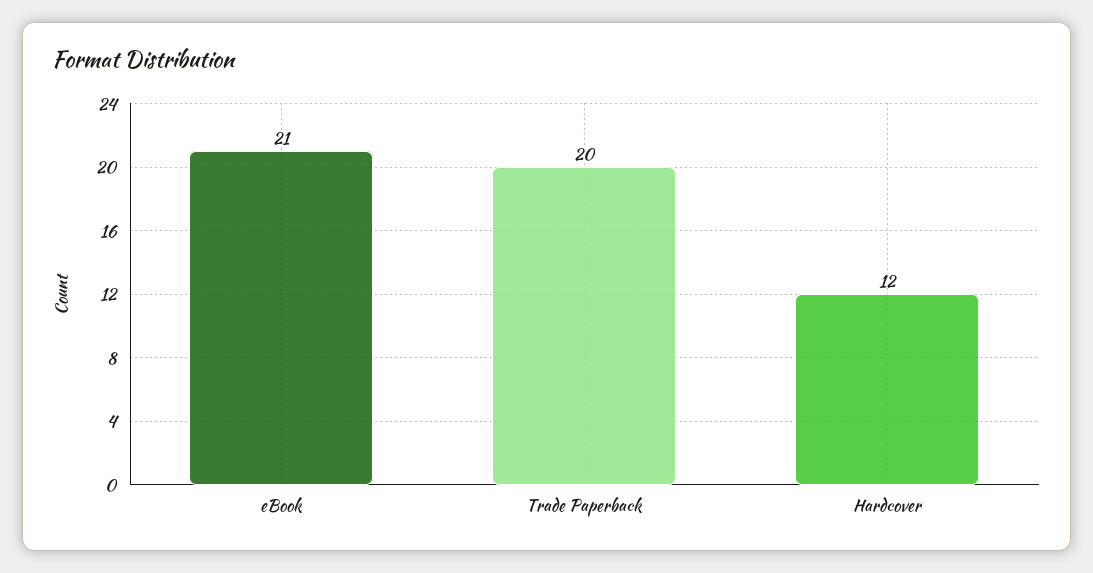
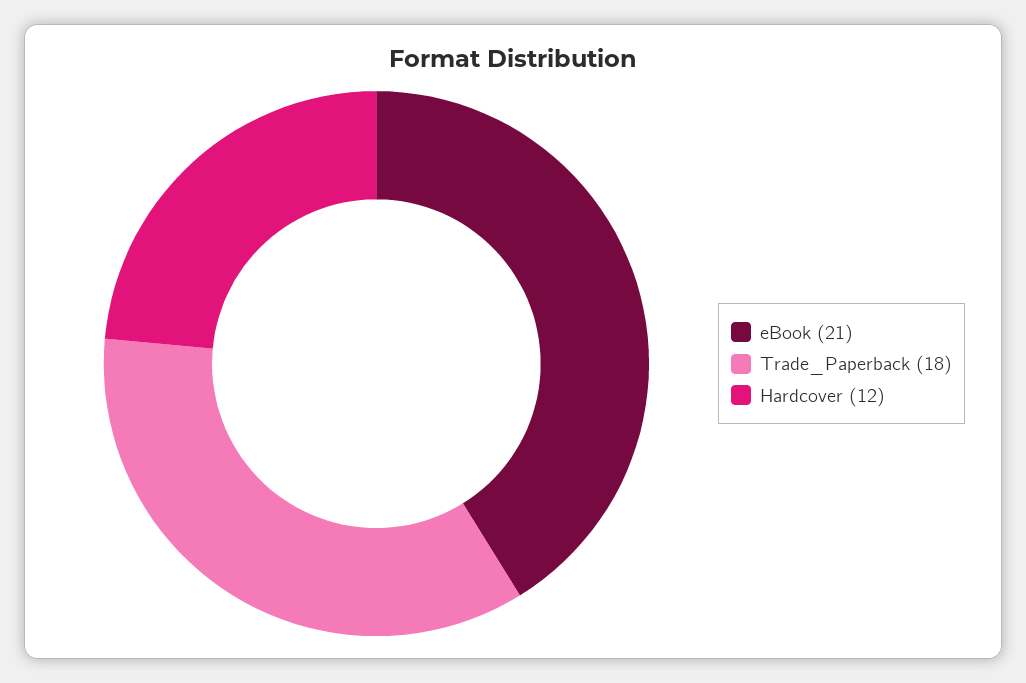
  {
    "eBook": 21,
-   "Trade Paperback": 20,
+   "Trade Paperback": 18,
    "Hardcover": 12
  }

